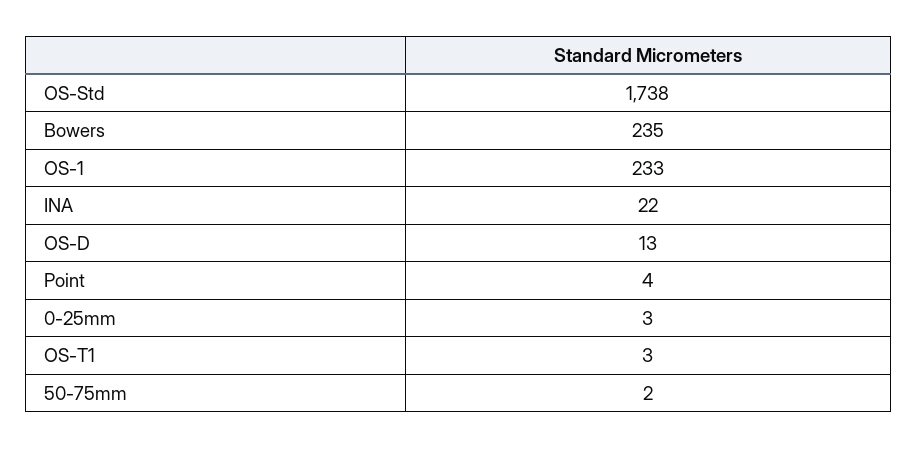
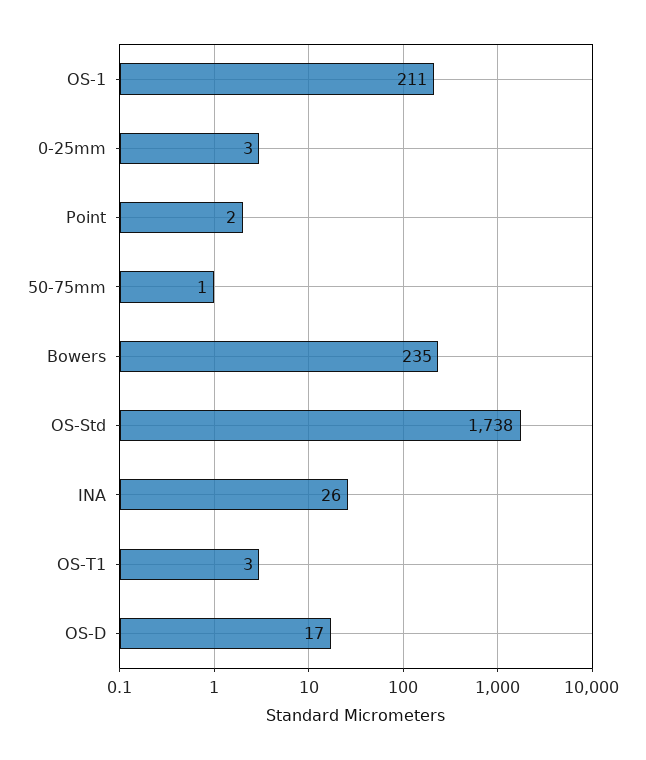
  {
    "OS-Std": 1738,
    "Bowers": 235,
-   "OS-1": 233,
+   "OS-1": 211,
-   "INA": 22,
+   "INA": 26,
-   "OS-D": 13,
+   "OS-D": 17,
-   "Point": 4,
+   "Point": 2,
    "0-25mm": 3,
    "OS-T1": 3,
-   "50-75mm": 2
+   "50-75mm": 1
  }

